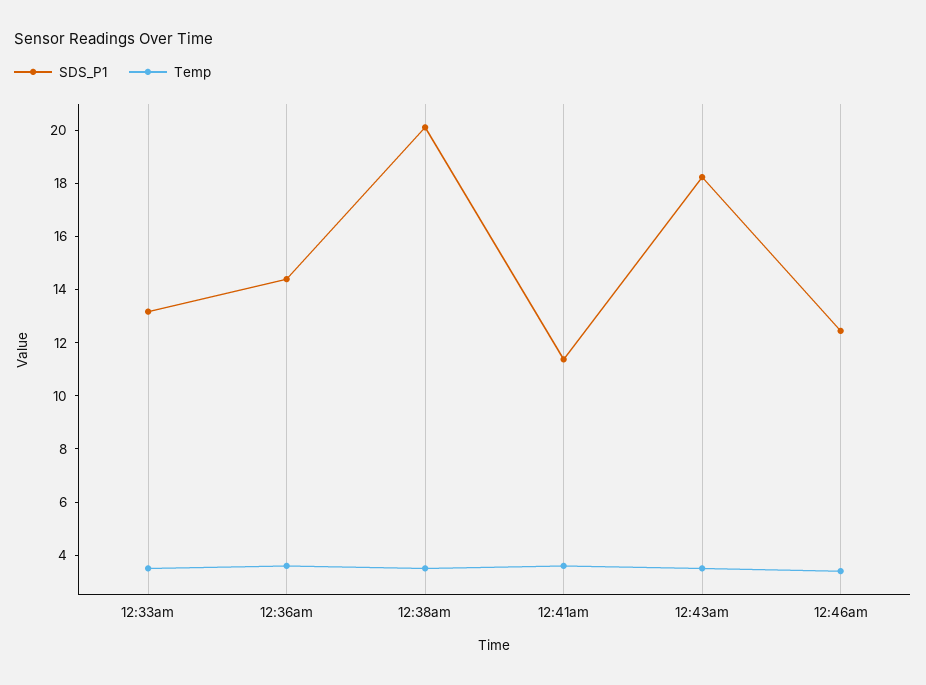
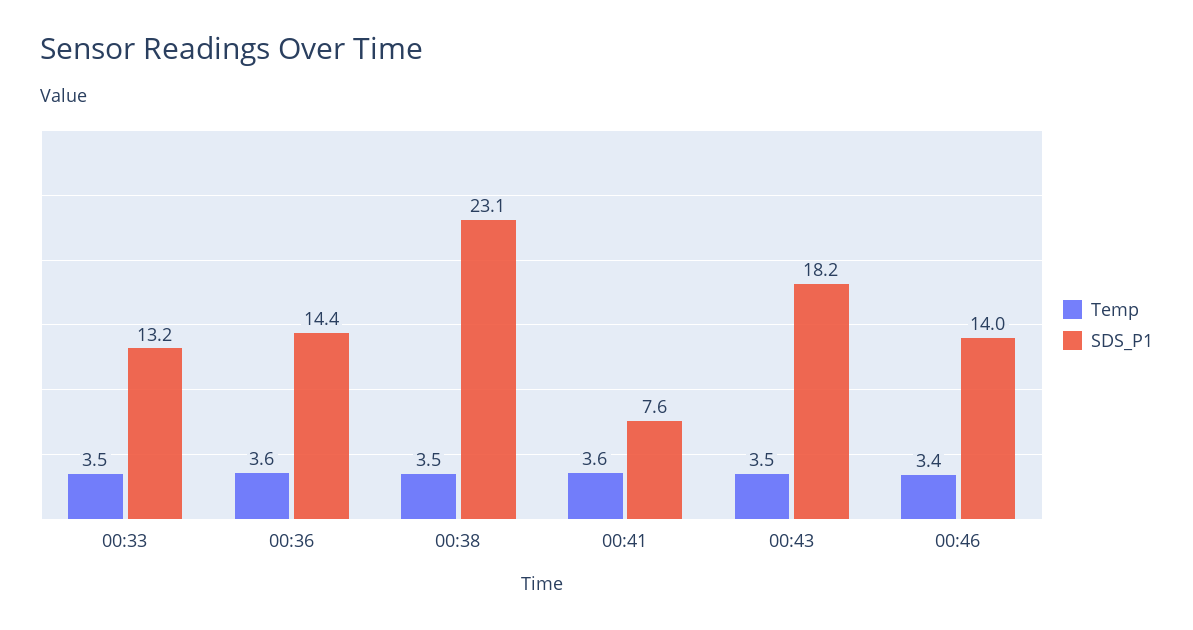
  {
    "SDS_P1": {
      "12:33am": 13.2,
      "12:36am": 14.4,
-     "12:38am": 20,
+     "12:38am": 23.1,
-     "12:41am": 11.5,
+     "12:41am": 7.6,
      "12:43am": 18.2,
-     "12:46am": 12.5
+     "12:46am": 14
    },
    "Temp": {
      "12:33am": 3.5,
      "12:36am": 3.6,
      "12:38am": 3.5,
      "12:41am": 3.6,
      "12:43am": 3.5,
      "12:46am": 3.4
    }
  }

